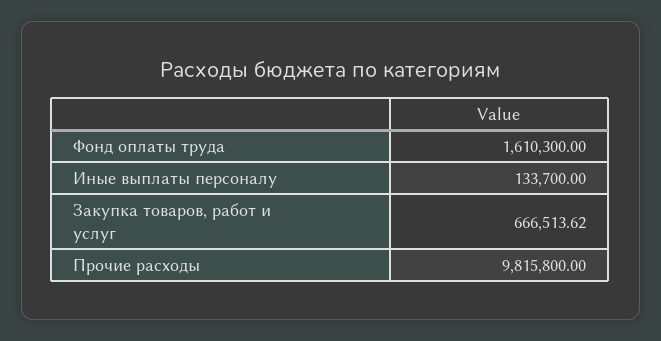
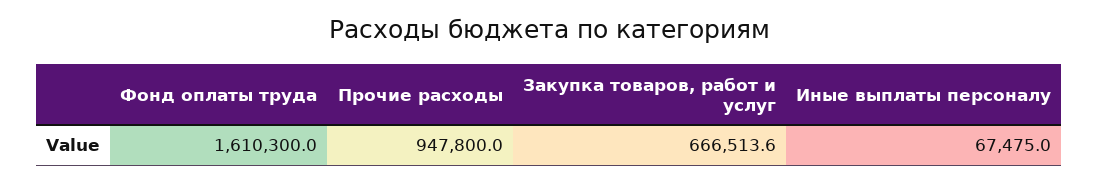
  {
    "Фонд оплаты труда": 1610300,
-   "Иные выплаты персоналу": 133700,
+   "Иные выплаты персоналу": 67475,
    "Закупка товаров, работ и услуг": 666513.62,
-   "Прочие расходы": 9815800
+   "Прочие расходы": 947800
  }

